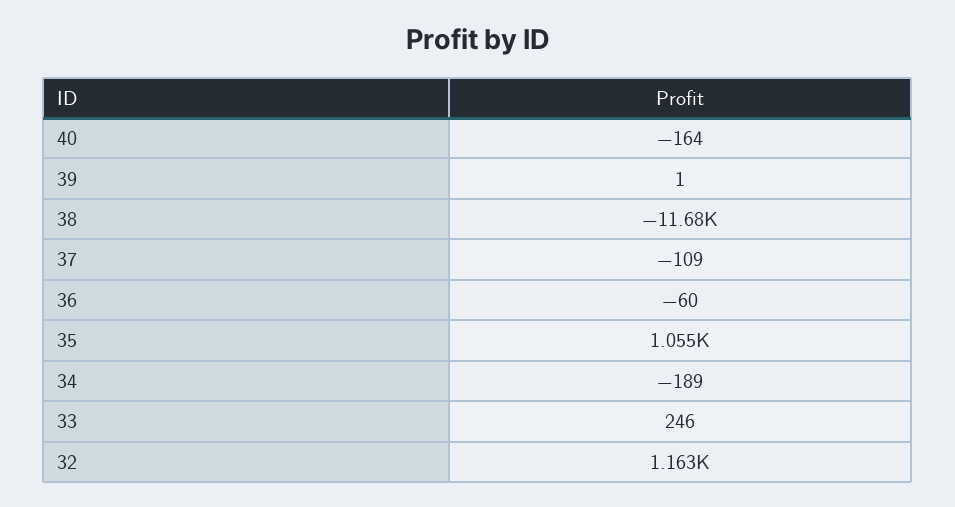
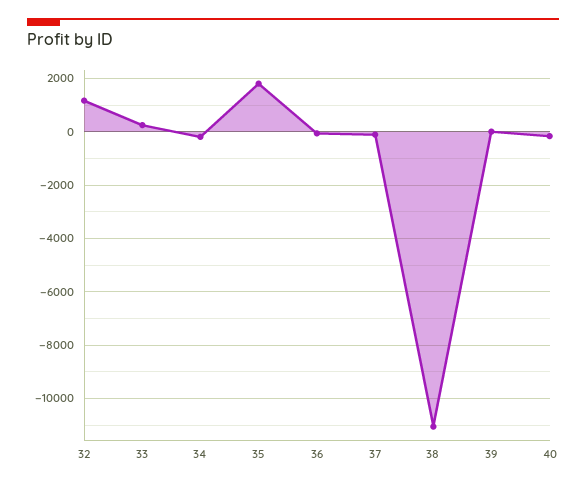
  {
    "40": -164,
    "39": 1,
-   "38": -11680,
+   "38": -11000,
    "37": -109,
    "36": -60,
-   "35": 1055,
+   "35": 1750,
    "34": -189,
    "33": 246,
    "32": 1163
  }

